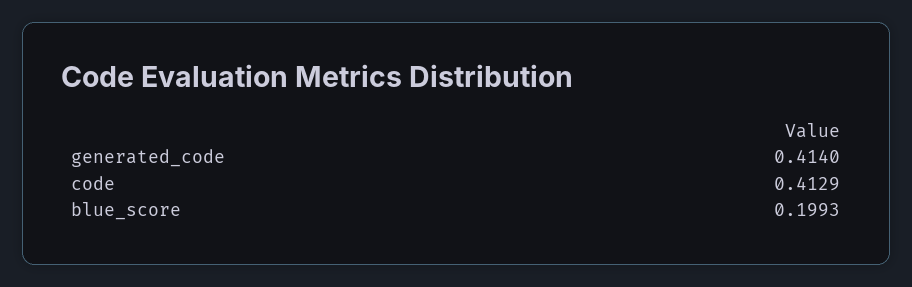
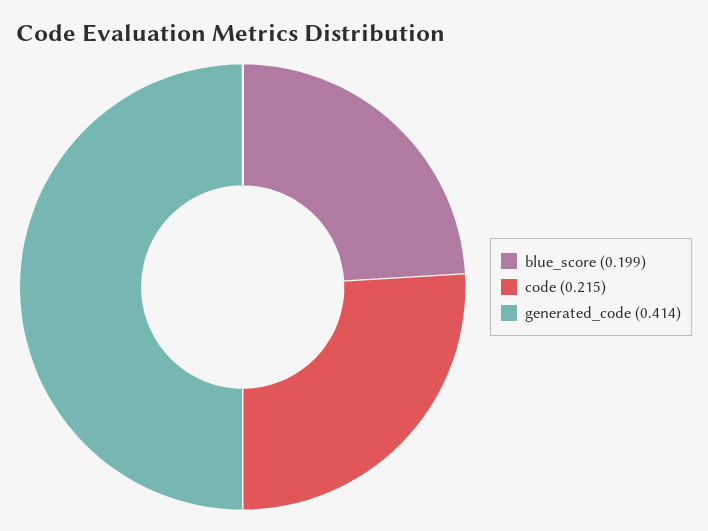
  {
    "generated_code": 0.414,
-   "code": 0.4129,
+   "code": 0.215,
    "blue_score": 0.1993
  }

